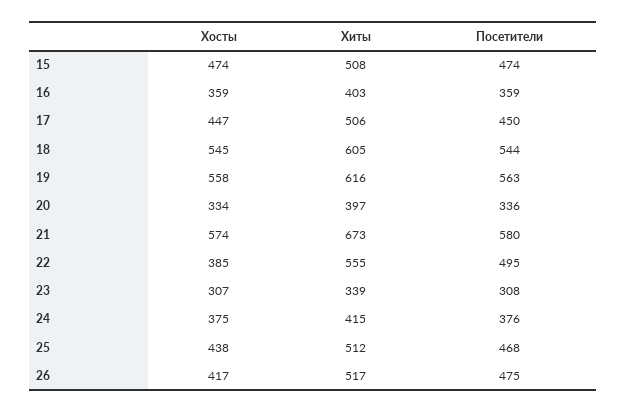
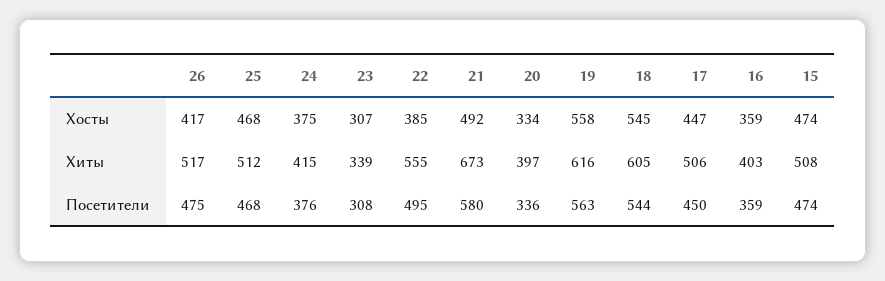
  {
    "Хосты": {
      "15": 474,
      "16": 359,
      "17": 447,
      "18": 545,
      "19": 558,
      "20": 334,
-     "21": 574,
+     "21": 492,
      "22": 385,
      "23": 307,
      "24": 375,
-     "25": 438,
+     "25": 468,
      "26": 417
    },
    "Хиты": {
      "15": 508,
      "16": 403,
      "17": 506,
      "18": 605,
      "19": 616,
      "20": 397,
      "21": 673,
      "22": 555,
      "23": 339,
      "24": 415,
      "25": 512,
      "26": 517
    },
    "Посетители": {
      "15": 474,
      "16": 359,
      "17": 450,
      "18": 544,
      "19": 563,
      "20": 336,
      "21": 580,
      "22": 495,
      "23": 308,
      "24": 376,
      "25": 468,
      "26": 475
    }
  }

